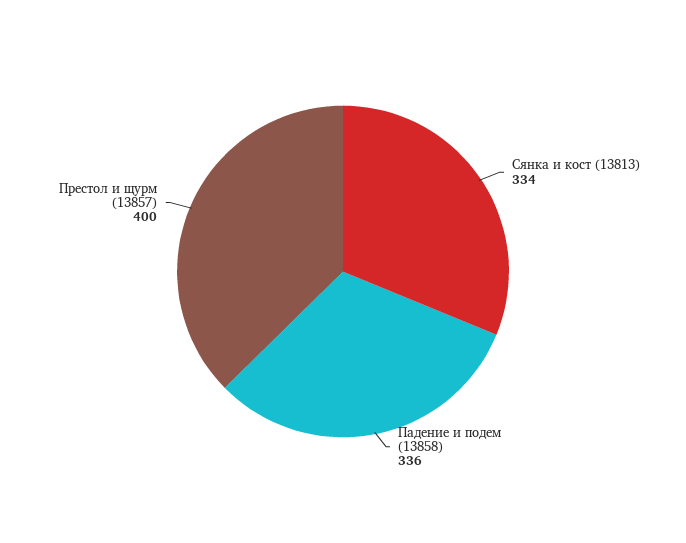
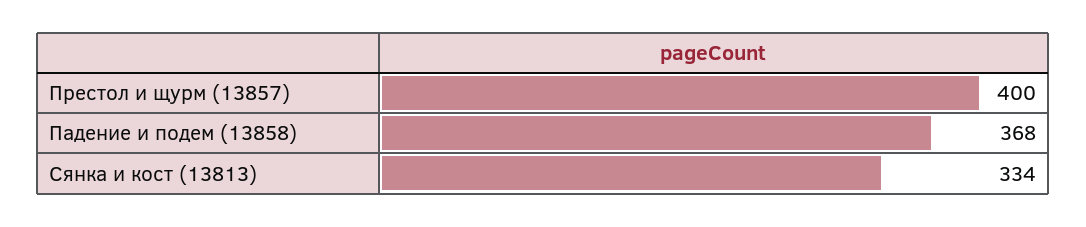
  {
    "Сянка и кост (13813)": 334,
-   "Падение и подем (13858)": 336,
+   "Падение и подем (13858)": 368,
    "Престол и щурм (13857)": 400
  }

